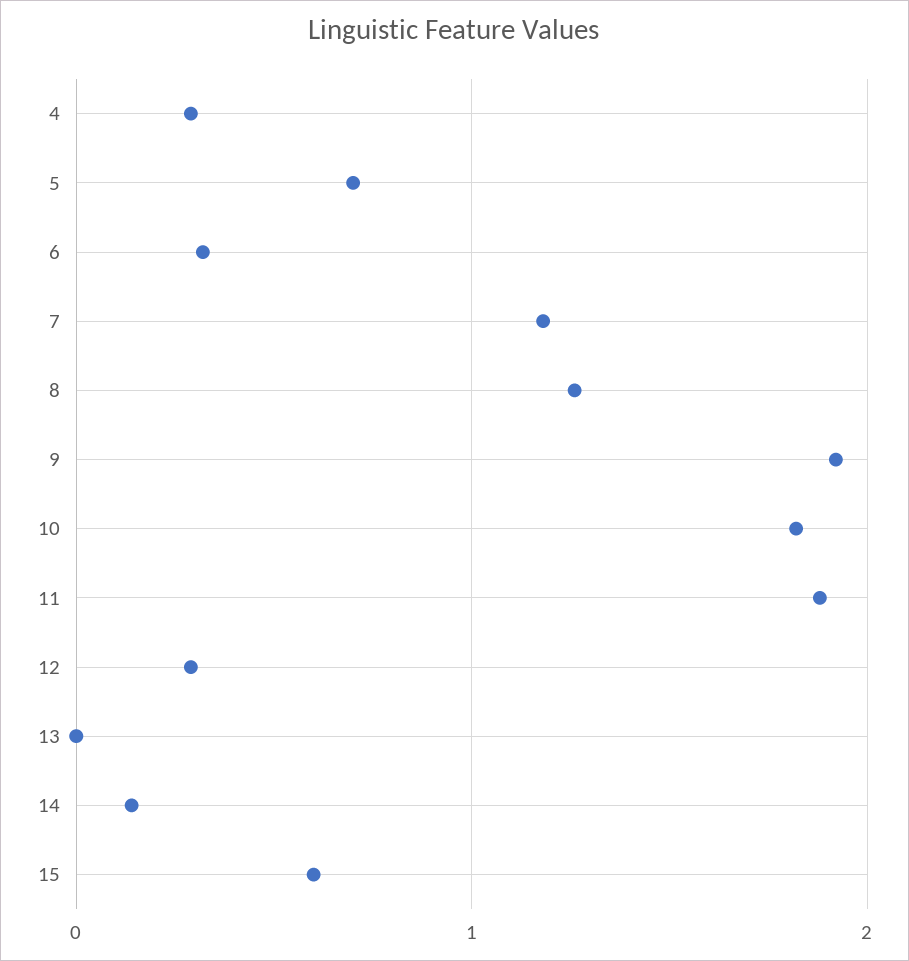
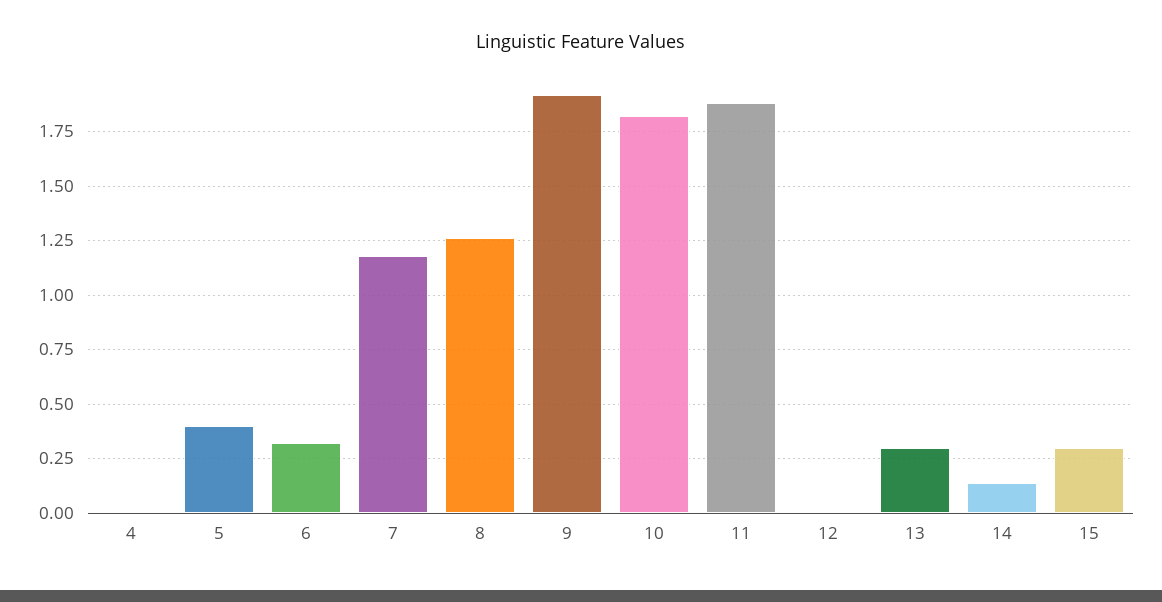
  {
-   "4": 0.3,
+   "4": 0,
-   "5": 0.7,
+   "5": 0.4,
    "6": 0.3,
    "7": 1.2,
    "8": 1.25,
    "9": 1.9,
    "10": 1.8,
    "11": 1.9,
-   "12": 0.3,
+   "12": 0,
-   "13": 0,
+   "13": 0.3,
    "14": 0.15,
-   "15": 0.6
+   "15": 0.3
  }

